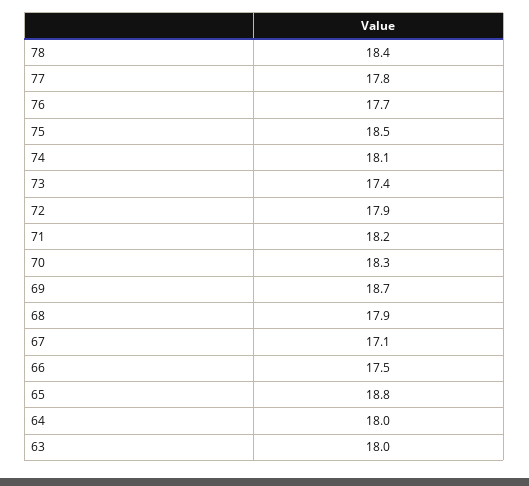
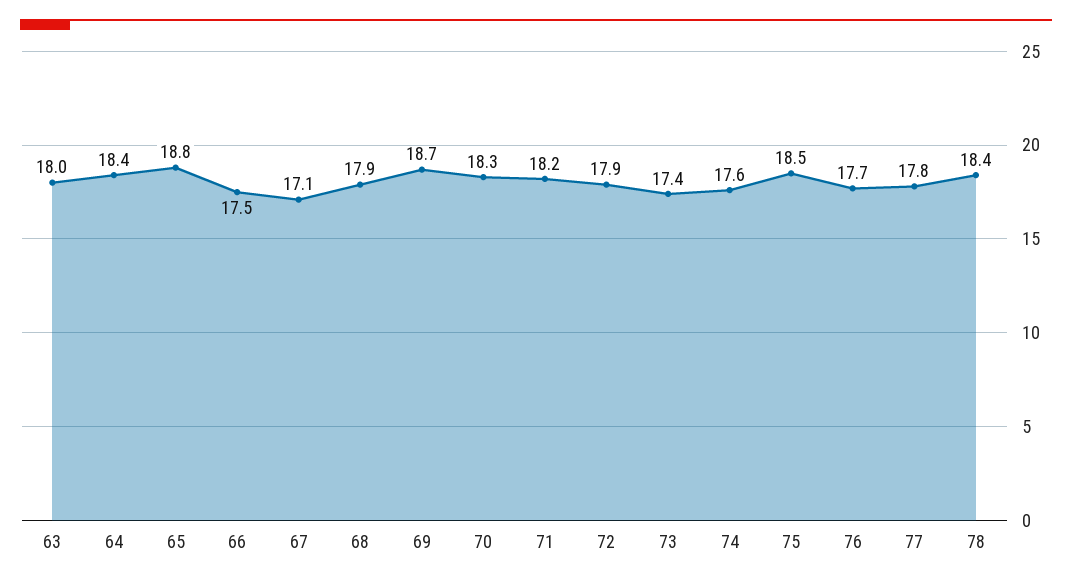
  {
    "78": 18.4,
    "77": 17.8,
    "76": 17.7,
    "75": 18.5,
-   "74": 18.1,
+   "74": 17.6,
    "73": 17.4,
    "72": 17.9,
    "71": 18.2,
    "70": 18.3,
    "69": 18.7,
    "68": 17.9,
    "67": 17.1,
    "66": 17.5,
    "65": 18.8,
-   "64": 18,
+   "64": 18.4,
    "63": 18
  }

